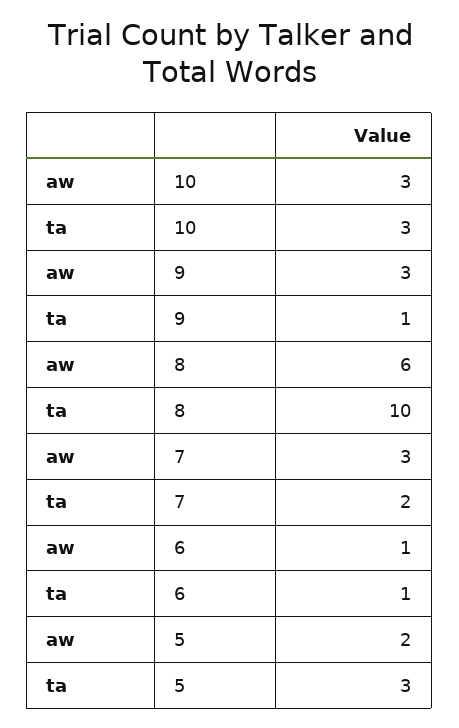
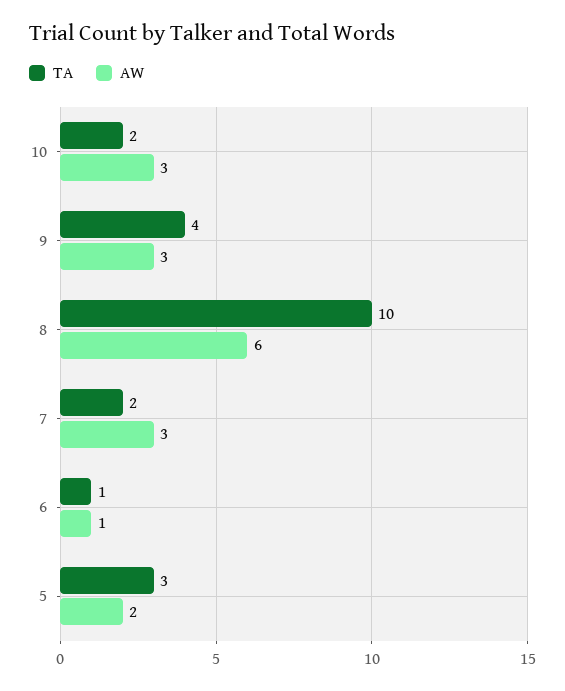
  {
    "aw": {
      "10": 3,
      "9": 3,
      "8": 6,
      "7": 3,
      "6": 1,
      "5": 2
    },
    "ta": {
-     "10": 3,
+     "10": 2,
-     "9": 1,
+     "9": 4,
      "8": 10,
      "7": 2,
      "6": 1,
      "5": 3
    }
  }

